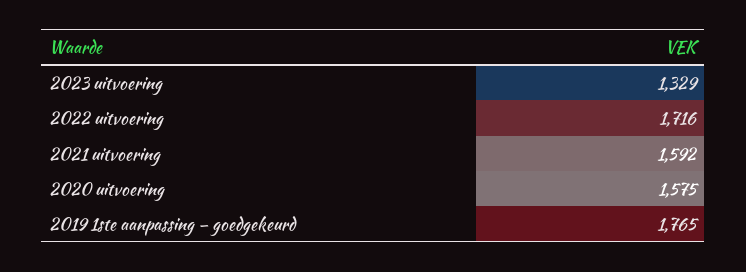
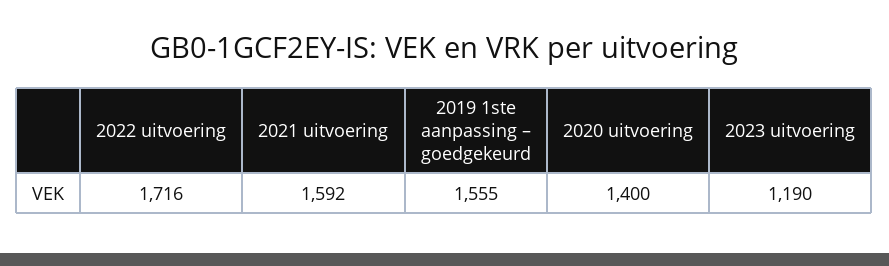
  {
-   "2023 uitvoering": 1329,
+   "2023 uitvoering": 1190,
    "2022 uitvoering": 1716,
    "2021 uitvoering": 1592,
-   "2020 uitvoering": 1575,
+   "2020 uitvoering": 1400,
-   "2019 1ste aanpassing – goedgekeurd": 1765
+   "2019 1ste aanpassing – goedgekeurd": 1555
  }

